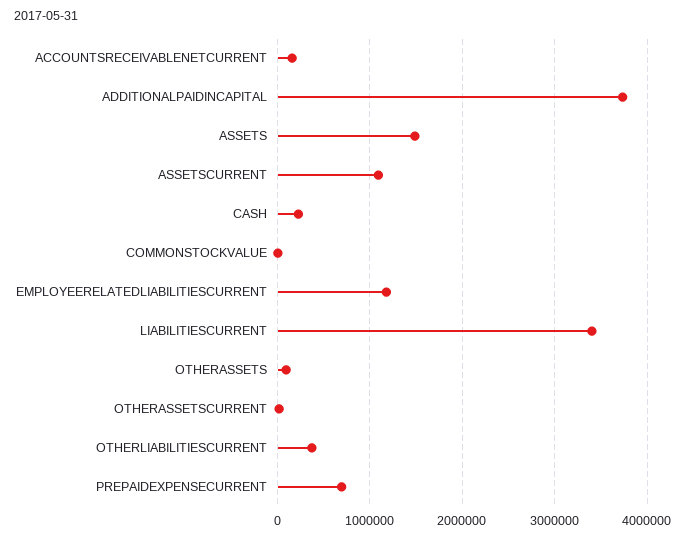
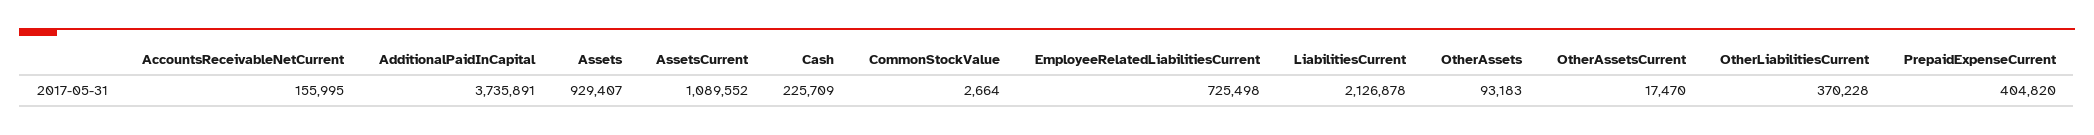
  {
    "ACCOUNTSRECEIVABLENETCURRENT": 155995,
    "ADDITIONALPAIDINCAPITAL": 3735891,
-   "ASSETS": 1500000,
+   "ASSETS": 929407,
    "ASSETSCURRENT": 1089552,
    "CASH": 225709,
    "COMMONSTOCKVALUE": 2664,
-   "EMPLOYEERELATEDLIABILITIESCURRENT": 1200000,
+   "EMPLOYEERELATEDLIABILITIESCURRENT": 725498,
-   "LIABILITIESCURRENT": 3400000,
+   "LIABILITIESCURRENT": 2126878,
    "OTHERASSETS": 93183,
    "OTHERASSETSCURRENT": 17470,
    "OTHERLIABILITIESCURRENT": 370228,
-   "PREPAIDEXPENSECURRENT": 700000
+   "PREPAIDEXPENSECURRENT": 404820
  }

